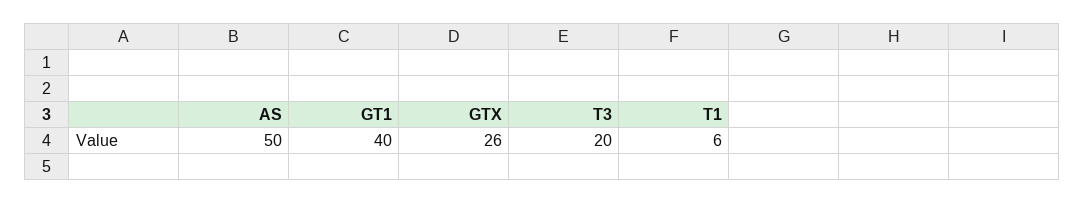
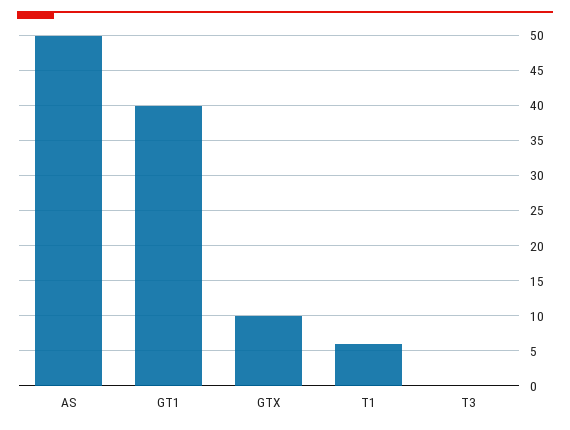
  {
    "AS": 50,
    "GT1": 40,
-   "GTX": 26,
+   "GTX": 10,
-   "T3": 20,
+   "T3": 0,
    "T1": 6
  }

